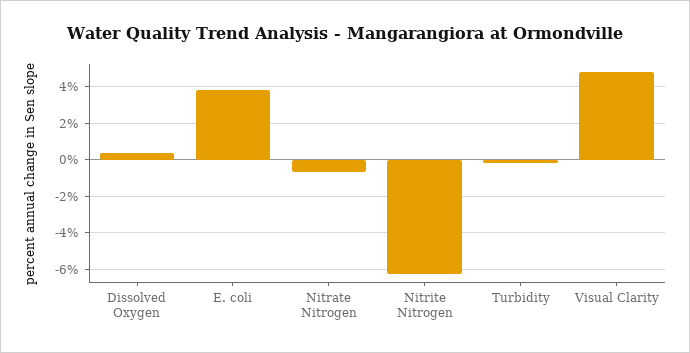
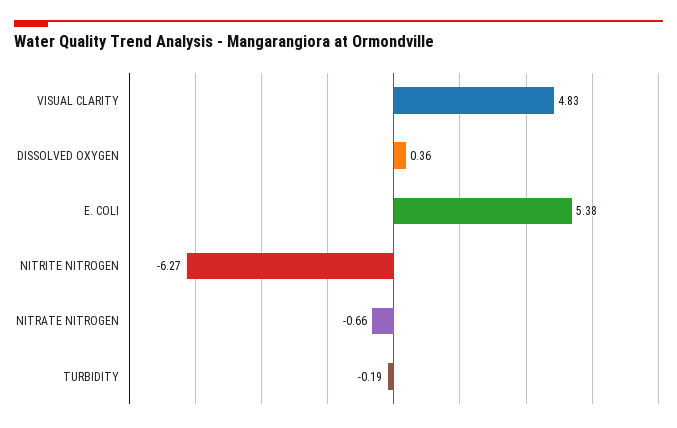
  {
    "Dissolved Oxygen": 0.36,
-   "E. coli": 4,
+   "E. coli": 5.38,
    "Nitrate Nitrogen": -0.66,
    "Nitrite Nitrogen": -6.27,
    "Turbidity": -0.19,
    "Visual Clarity": 4.83
  }

